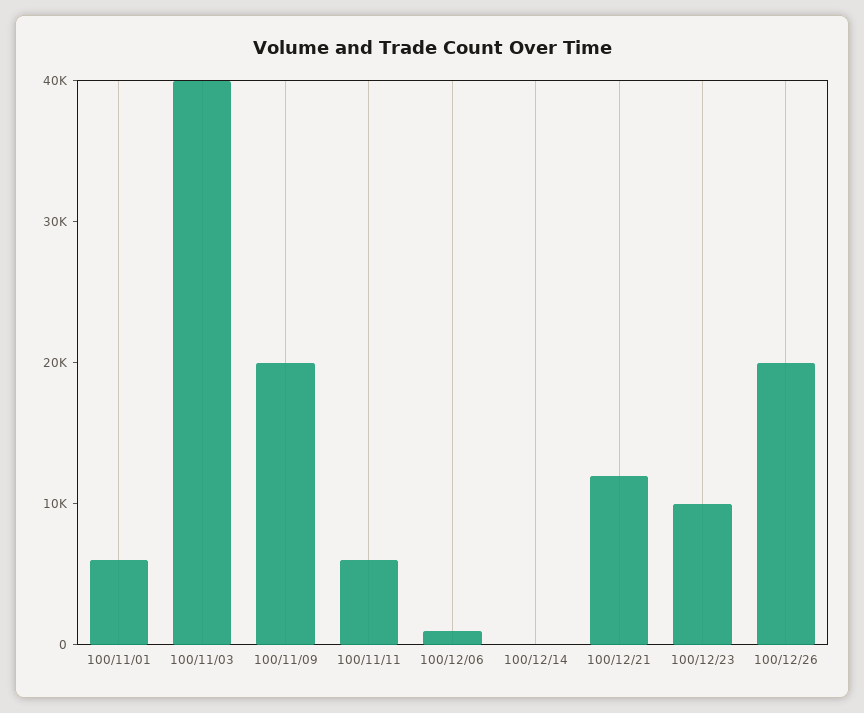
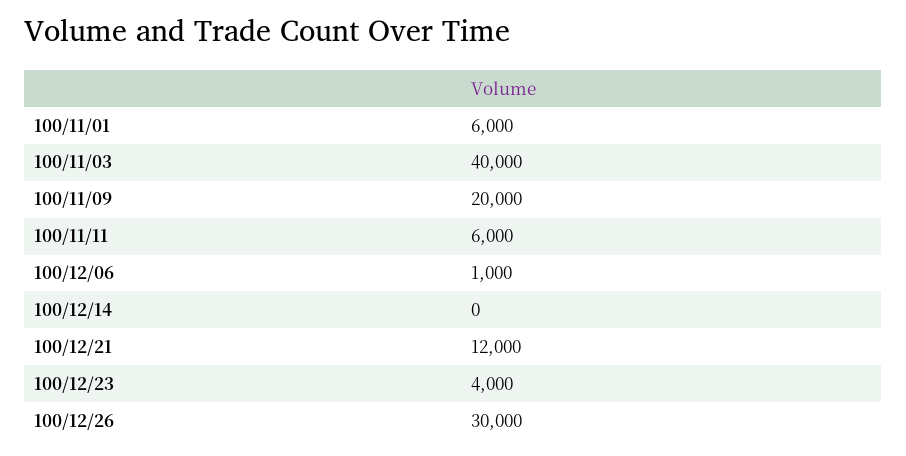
  {
    "100/11/01": 6000,
    "100/11/03": 40000,
    "100/11/09": 20000,
    "100/11/11": 6000,
    "100/12/06": 1000,
    "100/12/14": 0,
    "100/12/21": 12000,
-   "100/12/23": 10000,
+   "100/12/23": 4000,
-   "100/12/26": 20000
+   "100/12/26": 30000
  }

